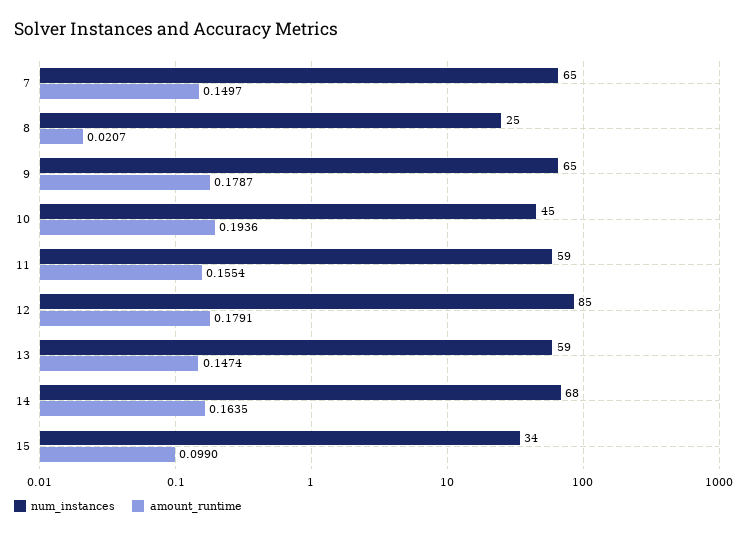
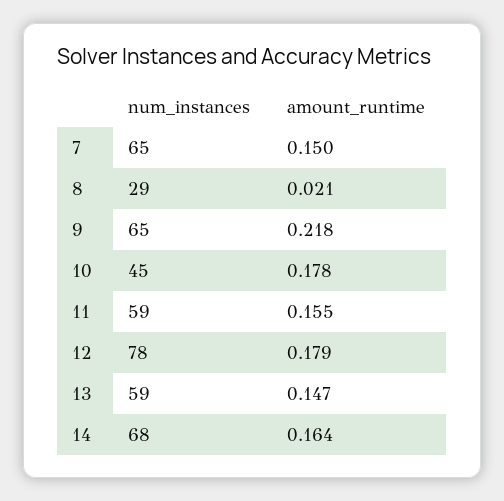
  {
    "num_instances": {
      "7": 65,
-     "8": 25,
+     "8": 29,
      "9": 65,
      "10": 45,
      "11": 59,
-     "12": 85,
+     "12": 78,
      "13": 59,
-     "14": 68,
+     "14": 68
-     "15": 34
    },
    "amount_runtime": {
      "7": 0.1497,
      "8": 0.0207,
-     "9": 0.1787,
+     "9": 0.218,
-     "10": 0.1936,
+     "10": 0.178,
      "11": 0.1554,
      "12": 0.1791,
      "13": 0.1474,
-     "14": 0.1635,
+     "14": 0.1635
-     "15": 0.099
    }
  }

